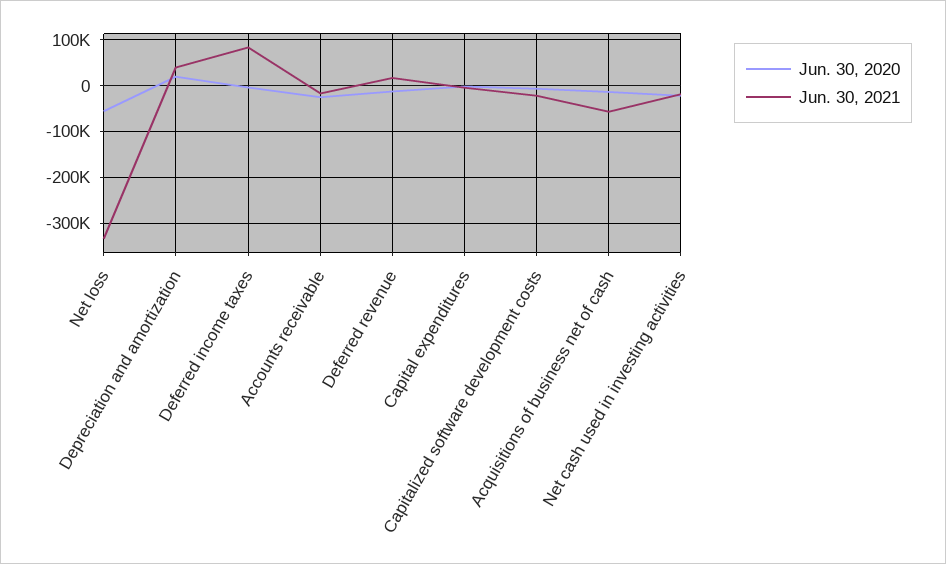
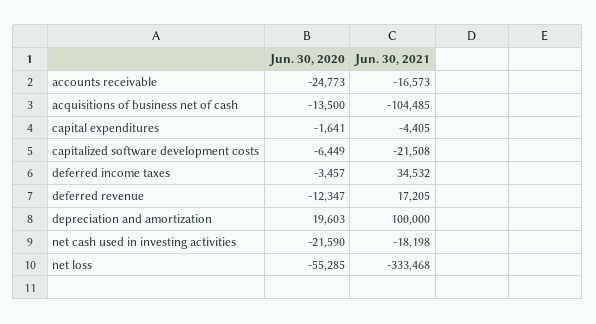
  {
    "Jun. 30, 2020": {
      "Net loss": -55285,
      "Depreciation and amortization": 19603,
      "Deferred income taxes": -3457,
      "Accounts receivable": -24773,
      "Deferred revenue": -12347,
      "Capital expenditures": -1641,
      "Capitalized software development costs": -6449,
      "Acquisitions of business net of cash": -13500,
      "Net cash used in investing activities": -21590
    },
    "Jun. 30, 2021": {
      "Net loss": -333468,
-     "Depreciation and amortization": 40000,
+     "Depreciation and amortization": 100000,
-     "Deferred income taxes": 80000,
+     "Deferred income taxes": 34532,
      "Accounts receivable": -16573,
      "Deferred revenue": 17205,
      "Capital expenditures": -4405,
      "Capitalized software development costs": -21508,
-     "Acquisitions of business net of cash": -60000,
+     "Acquisitions of business net of cash": -104485,
      "Net cash used in investing activities": -18198
    }
  }

